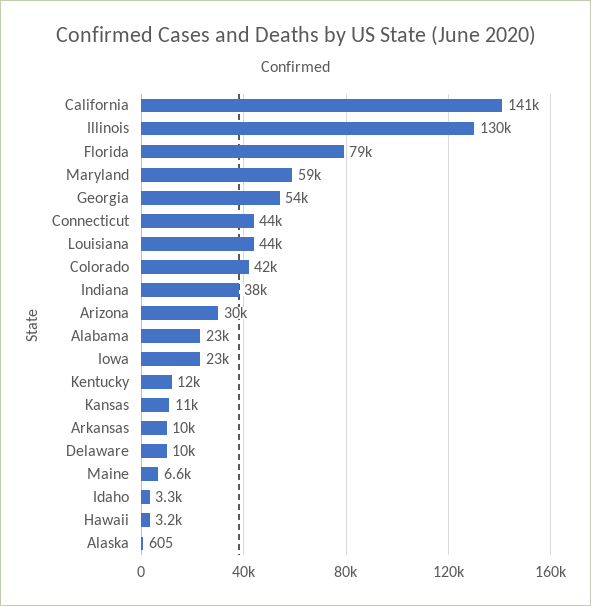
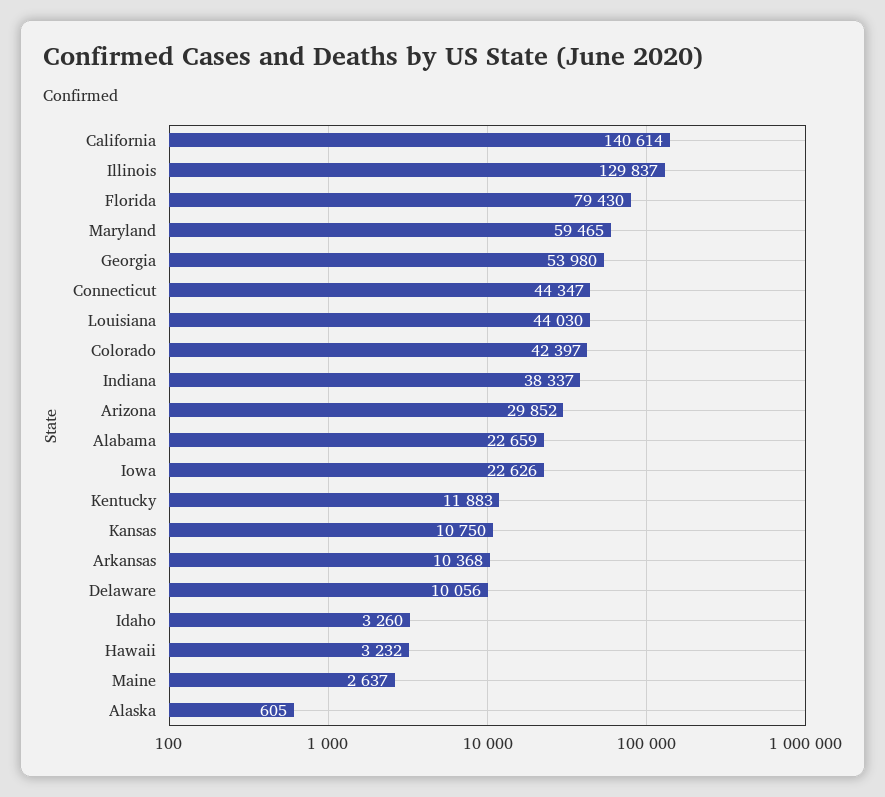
  {
    "California": 140614,
    "Illinois": 129837,
    "Florida": 79430,
    "Maryland": 59465,
    "Georgia": 53980,
    "Connecticut": 44347,
    "Louisiana": 44030,
    "Colorado": 42397,
    "Indiana": 38337,
    "Arizona": 29852,
    "Alabama": 22659,
    "Iowa": 22626,
    "Kentucky": 11883,
    "Kansas": 10750,
    "Arkansas": 10368,
    "Delaware": 10056,
-   "Maine": 6600,
+   "Maine": 2637,
    "Idaho": 3260,
    "Hawaii": 3232,
    "Alaska": 605
  }

